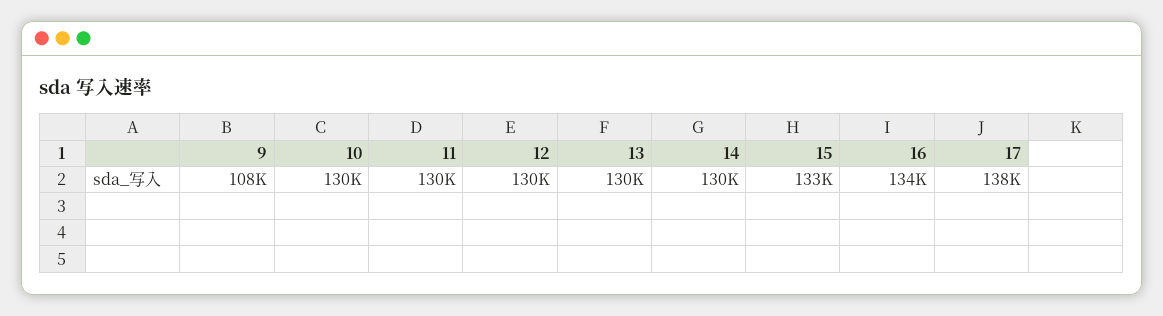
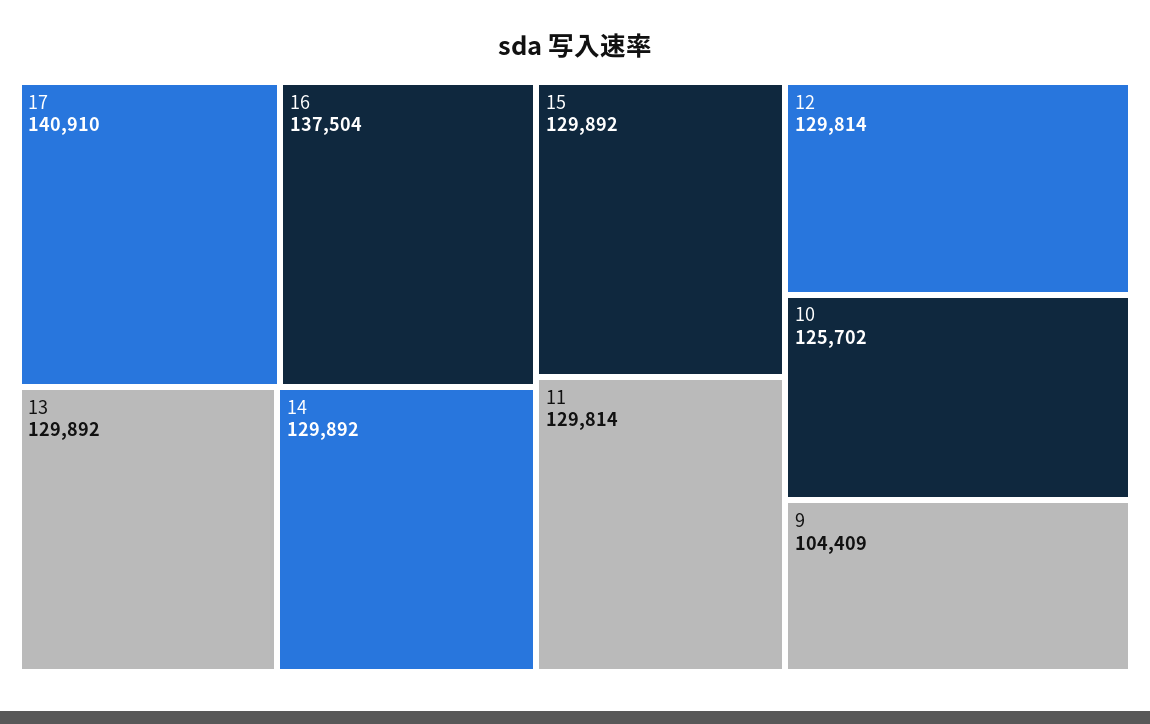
  {
-   "9": 108000,
+   "9": 104409,
-   "10": 130000,
+   "10": 125702,
    "11": 129814,
    "12": 129814,
    "13": 129892,
    "14": 129892,
-   "15": 133000,
+   "15": 129892,
-   "16": 134000,
+   "16": 137504,
-   "17": 138000
+   "17": 140910
  }

